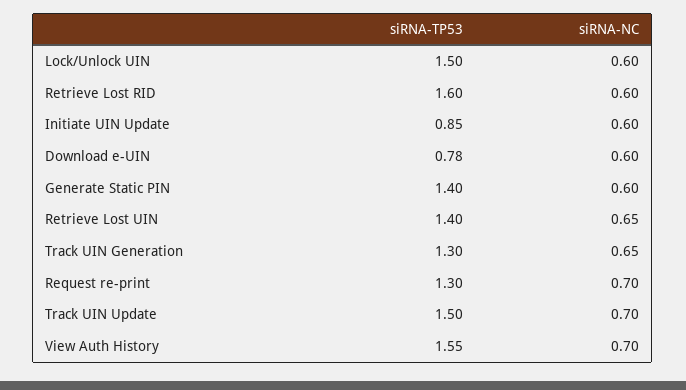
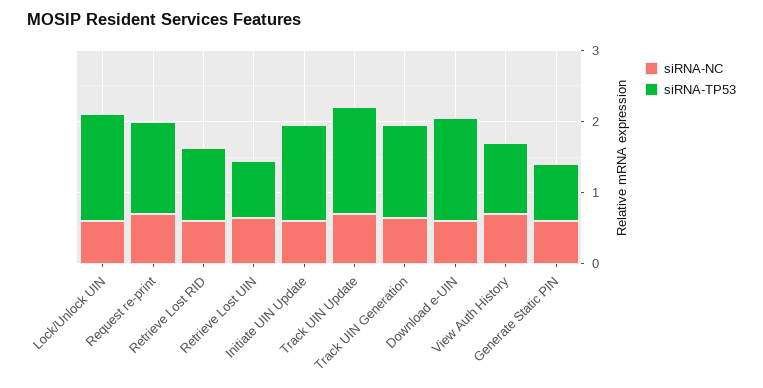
  {
    "siRNA-TP53": {
      "Lock/Unlock UIN": 1.5,
-     "Retrieve Lost RID": 1.6,
+     "Retrieve Lost RID": 1,
-     "Initiate UIN Update": 0.85,
+     "Initiate UIN Update": 1.4,
-     "Download e-UIN": 0.78,
+     "Download e-UIN": 1.4,
-     "Generate Static PIN": 1.4,
+     "Generate Static PIN": 0.8,
-     "Retrieve Lost UIN": 1.4,
+     "Retrieve Lost UIN": 0.8,
      "Track UIN Generation": 1.3,
      "Request re-print": 1.3,
      "Track UIN Update": 1.5,
-     "View Auth History": 1.55
+     "View Auth History": 1
    },
    "siRNA-NC": {
      "Lock/Unlock UIN": 0.6,
      "Retrieve Lost RID": 0.6,
      "Initiate UIN Update": 0.6,
      "Download e-UIN": 0.6,
      "Generate Static PIN": 0.6,
      "Retrieve Lost UIN": 0.65,
      "Track UIN Generation": 0.65,
      "Request re-print": 0.7,
      "Track UIN Update": 0.7,
      "View Auth History": 0.7
    }
  }

